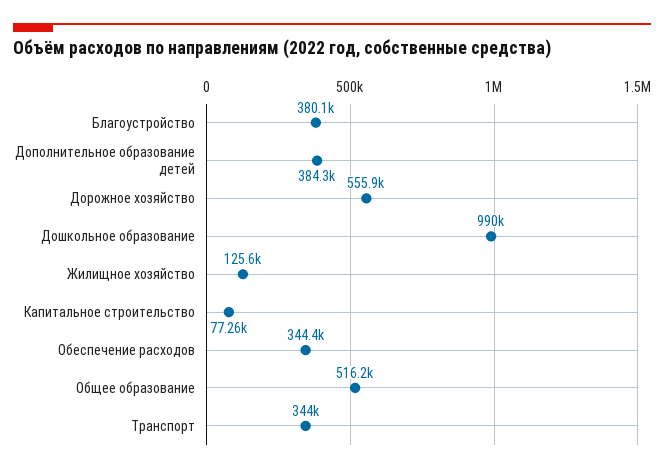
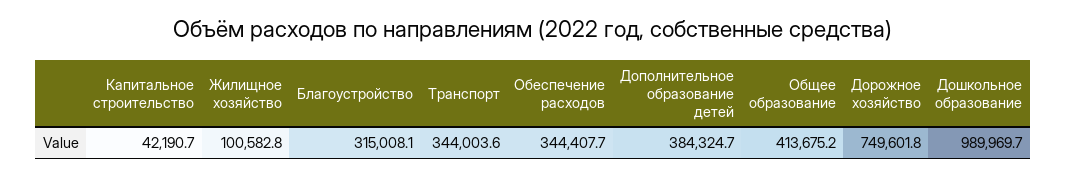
  {
-   "Благоустройство": 380100,
+   "Благоустройство": 315008.1,
    "Дополнительное образование детей": 384324.7,
-   "Дорожное хозяйство": 555900,
+   "Дорожное хозяйство": 749601.8,
    "Дошкольное образование": 989969.7,
-   "Жилищное хозяйство": 125600,
+   "Жилищное хозяйство": 100582.8,
-   "Капитальное строительство": 77260,
+   "Капитальное строительство": 42190.7,
    "Обеспечение расходов": 344407.7,
-   "Общее образование": 516200,
+   "Общее образование": 413675.2,
    "Транспорт": 344003.6
  }

